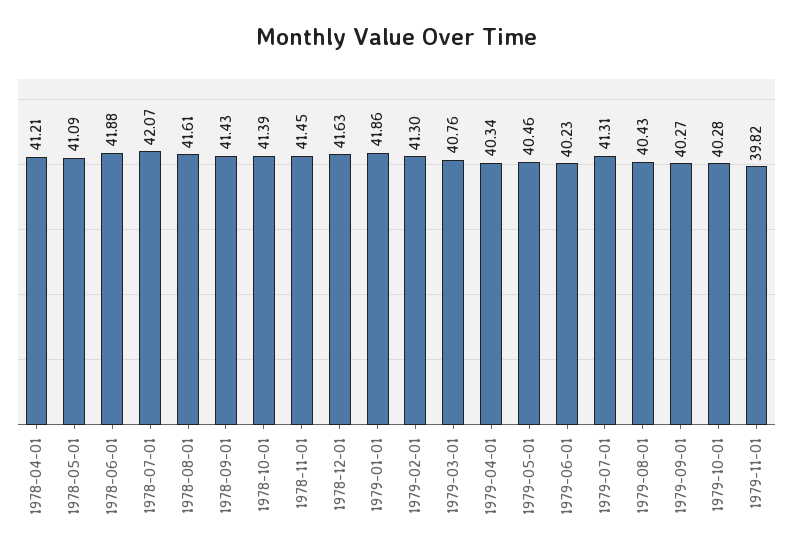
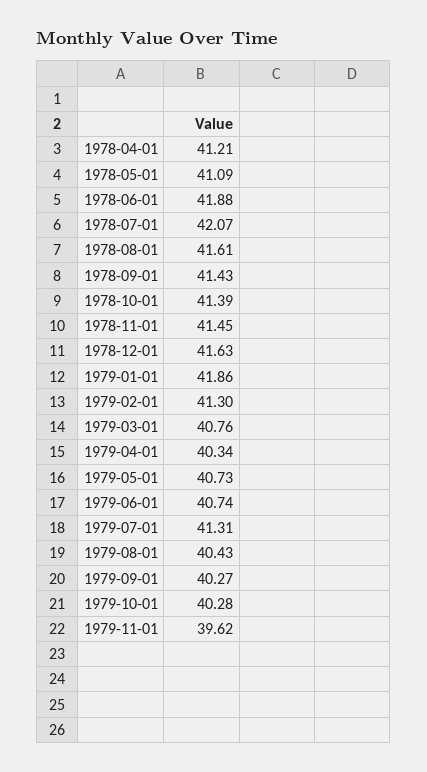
  {
    "1978-04-01": 41.21,
    "1978-05-01": 41.09,
    "1978-06-01": 41.88,
    "1978-07-01": 42.07,
    "1978-08-01": 41.61,
    "1978-09-01": 41.43,
    "1978-10-01": 41.39,
    "1978-11-01": 41.45,
    "1978-12-01": 41.63,
    "1979-01-01": 41.86,
    "1979-02-01": 41.3,
    "1979-03-01": 40.76,
    "1979-04-01": 40.34,
-   "1979-05-01": 40.46,
+   "1979-05-01": 40.73,
-   "1979-06-01": 40.23,
+   "1979-06-01": 40.74,
    "1979-07-01": 41.31,
    "1979-08-01": 40.43,
    "1979-09-01": 40.27,
    "1979-10-01": 40.28,
-   "1979-11-01": 39.82
+   "1979-11-01": 39.62
  }

